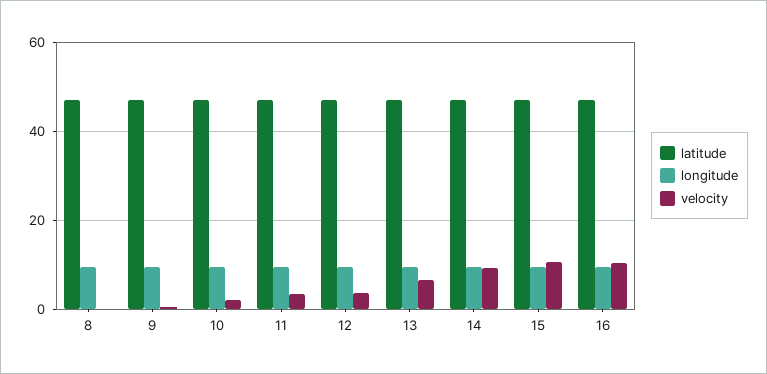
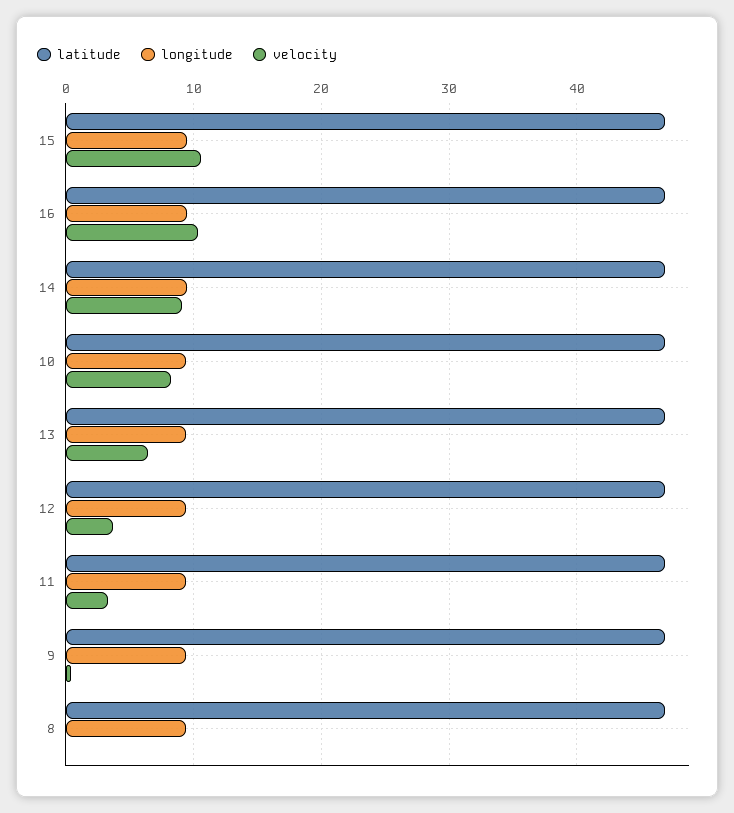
  {
    "latitude": {
      "8": 47,
      "9": 47,
      "10": 47,
      "11": 47,
      "12": 47,
      "13": 47,
      "14": 47,
      "15": 47,
      "16": 47
    },
    "longitude": {
      "8": 9,
      "9": 9,
      "10": 9,
      "11": 9,
      "12": 9,
      "13": 9,
      "14": 9,
      "15": 9,
      "16": 9
    },
    "velocity": {
      "8": 0,
      "9": 0,
-     "10": 2,
+     "10": 8,
      "11": 3,
      "12": 4,
      "13": 6,
      "14": 9,
      "15": 11,
      "16": 10
    }
  }

